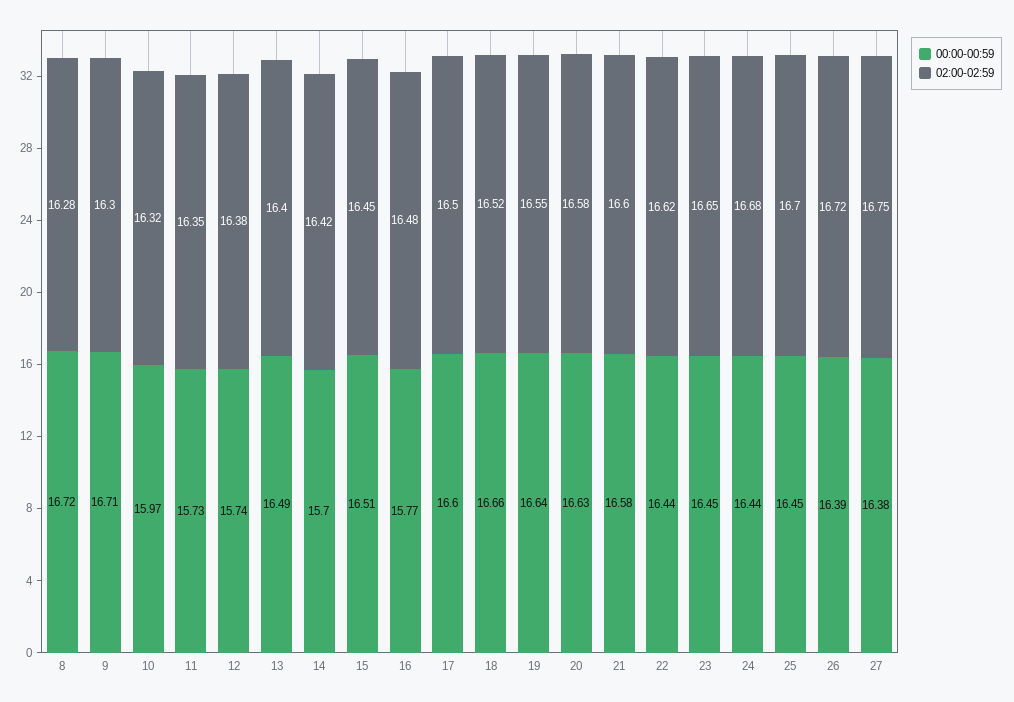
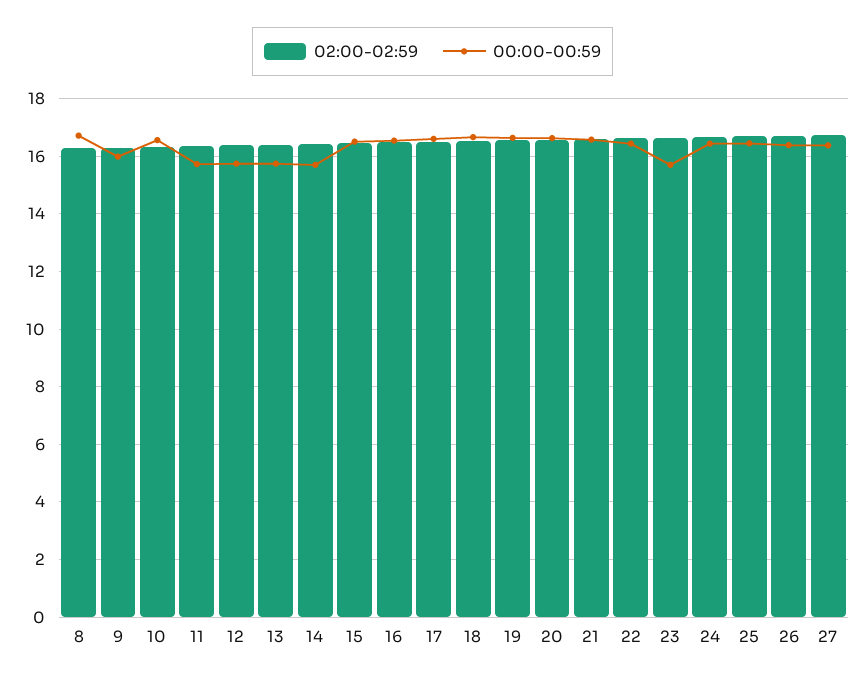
  {
    "00:00-00:59": {
      "8": 16.72,
-     "9": 16.71,
+     "9": 16,
-     "10": 15.97,
+     "10": 16.5,
      "11": 15.73,
      "12": 15.74,
-     "13": 16.49,
+     "13": 15.75,
      "14": 15.7,
      "15": 16.51,
-     "16": 15.77,
+     "16": 16.5,
      "17": 16.6,
      "18": 16.66,
      "19": 16.64,
      "20": 16.63,
      "21": 16.58,
      "22": 16.44,
-     "23": 16.45,
+     "23": 15.75,
      "24": 16.44,
      "25": 16.45,
      "26": 16.39,
      "27": 16.38
    },
    "02:00-02:59": {
      "8": 16.28,
      "9": 16.3,
      "10": 16.32,
      "11": 16.35,
      "12": 16.38,
      "13": 16.4,
      "14": 16.42,
      "15": 16.45,
      "16": 16.48,
      "17": 16.5,
      "18": 16.52,
      "19": 16.55,
      "20": 16.58,
      "21": 16.6,
      "22": 16.62,
      "23": 16.65,
      "24": 16.68,
      "25": 16.7,
      "26": 16.72,
      "27": 16.75
    }
  }

